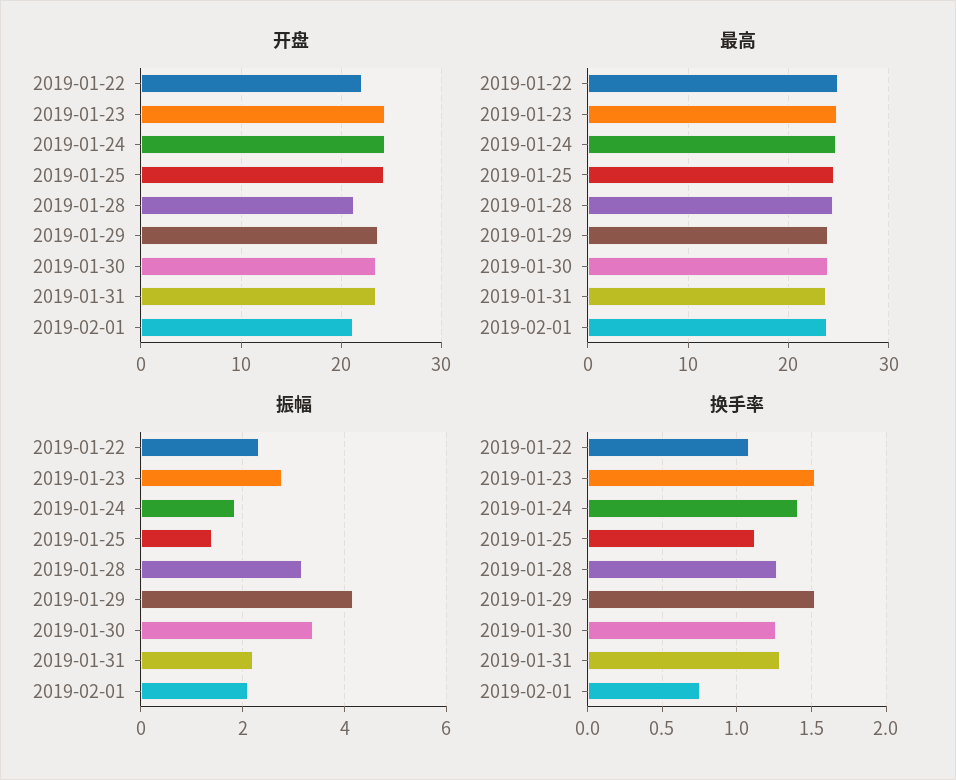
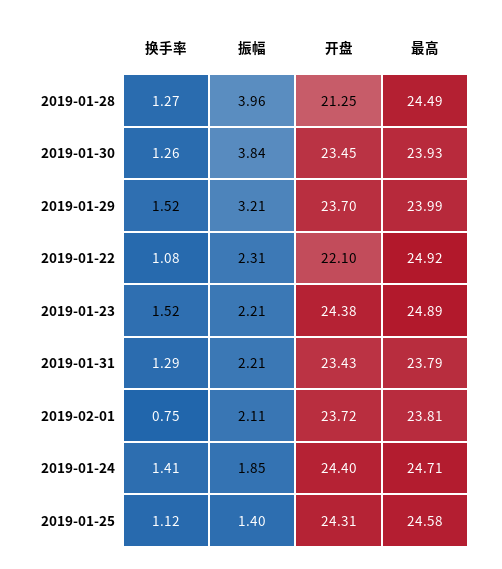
  {
    "开盘": {
      "2019-01-22": 22.1,
      "2019-01-23": 24.38,
      "2019-01-24": 24.4,
      "2019-01-25": 24.31,
      "2019-01-28": 21.25,
      "2019-01-29": 23.7,
      "2019-01-30": 23.45,
      "2019-01-31": 23.43,
-     "2019-02-01": 21
+     "2019-02-01": 23.72
    },
    "最高": {
      "2019-01-22": 24.92,
      "2019-01-23": 24.89,
      "2019-01-24": 24.71,
      "2019-01-25": 24.58,
      "2019-01-28": 24.49,
      "2019-01-29": 23.99,
      "2019-01-30": 23.93,
      "2019-01-31": 23.79,
      "2019-02-01": 23.81
    },
    "振幅": {
      "2019-01-22": 2.31,
-     "2019-01-23": 2.8,
+     "2019-01-23": 2.21,
      "2019-01-24": 1.85,
      "2019-01-25": 1.4,
-     "2019-01-28": 3.2,
+     "2019-01-28": 3.96,
-     "2019-01-29": 4.2,
+     "2019-01-29": 3.21,
-     "2019-01-30": 3.4,
+     "2019-01-30": 3.84,
      "2019-01-31": 2.21,
      "2019-02-01": 2.11
    },
    "换手率": {
      "2019-01-22": 1.08,
      "2019-01-23": 1.52,
      "2019-01-24": 1.41,
      "2019-01-25": 1.12,
      "2019-01-28": 1.27,
      "2019-01-29": 1.52,
      "2019-01-30": 1.26,
      "2019-01-31": 1.29,
      "2019-02-01": 0.75
    }
  }

